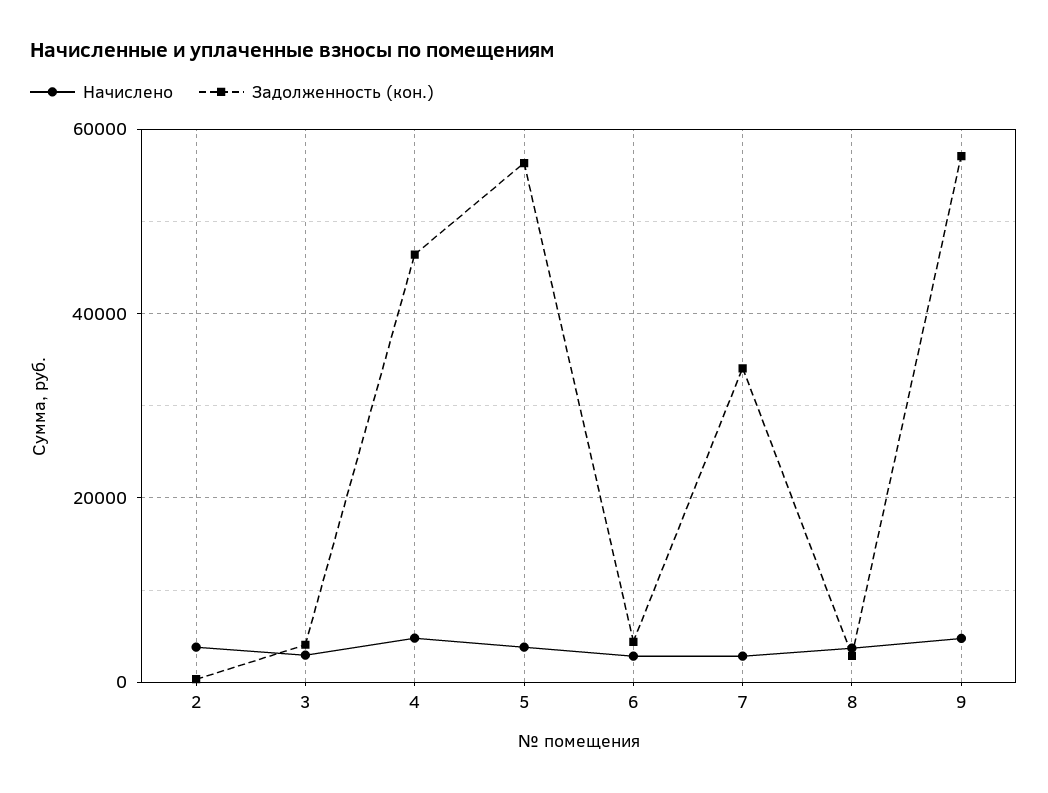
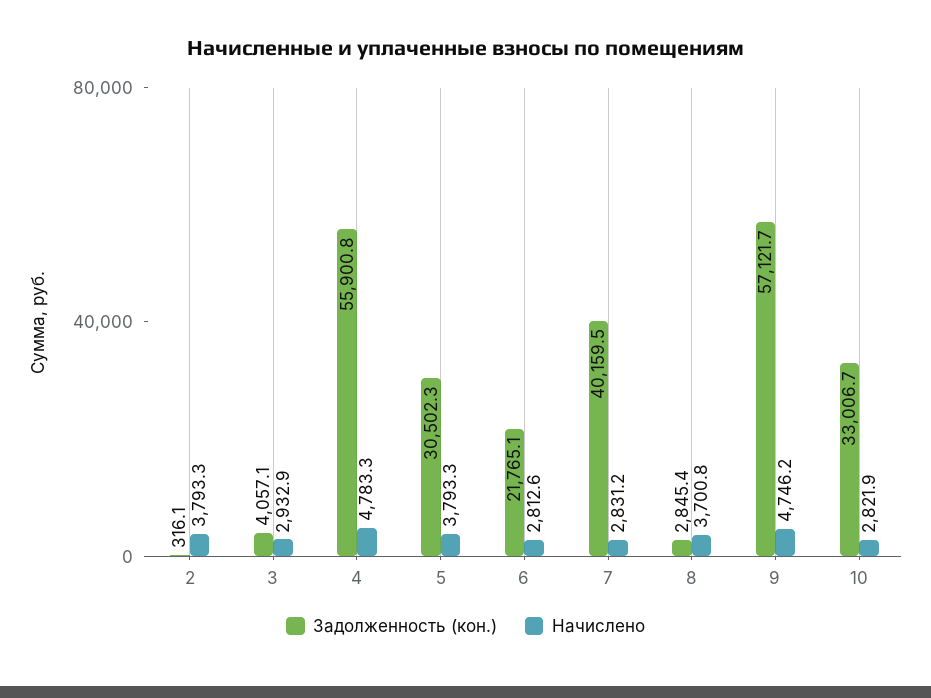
  {
    "Начислено": {
      "2": 3793.3,
      "3": 2932.9,
      "4": 4783.3,
      "5": 3793.3,
      "6": 2812.6,
      "7": 2831.2,
      "8": 3700.8,
-     "9": 4746.2
+     "9": 4746.2,
+     "10": 2821.9
    },
    "Задолженность (кон.)": {
      "2": 316.1,
      "3": 4057.1,
-     "4": 46000,
+     "4": 55900.8,
-     "5": 56000,
+     "5": 30502.3,
-     "6": 4000,
+     "6": 21765.1,
-     "7": 34000,
+     "7": 40159.5,
      "8": 2845.4,
-     "9": 57121.7
+     "9": 57121.7,
+     "10": 33006.7
    }
  }

